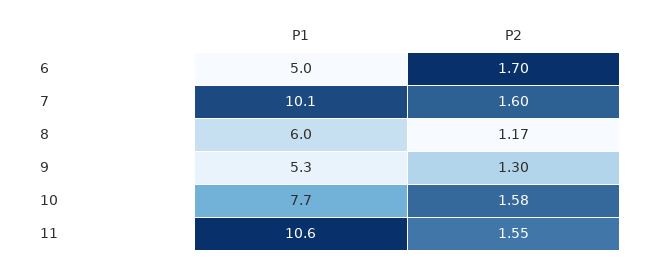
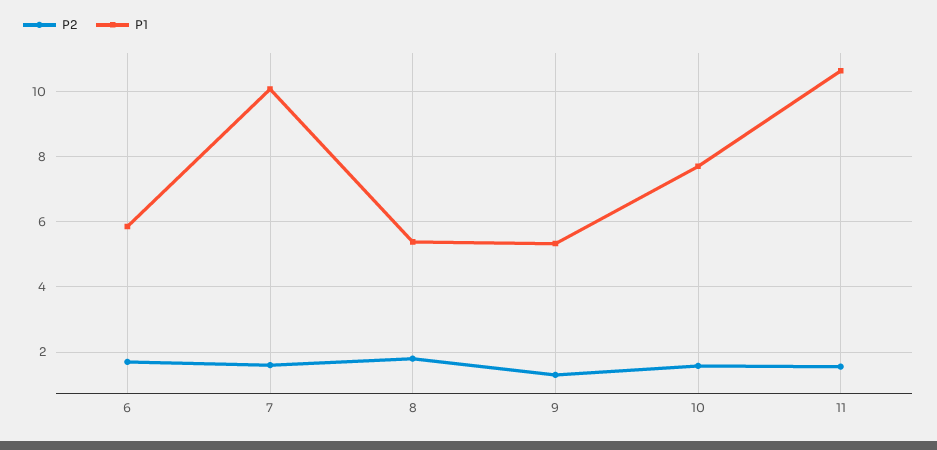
  {
    "P1": {
-     "6": 5,
+     "6": 5.8,
      "7": 10.1,
-     "8": 6,
+     "8": 5.4,
      "9": 5.3,
      "10": 7.7,
      "11": 10.6
    },
    "P2": {
      "6": 1.7,
      "7": 1.6,
-     "8": 1.17,
+     "8": 1.8,
      "9": 1.3,
      "10": 1.58,
      "11": 1.55
    }
  }

